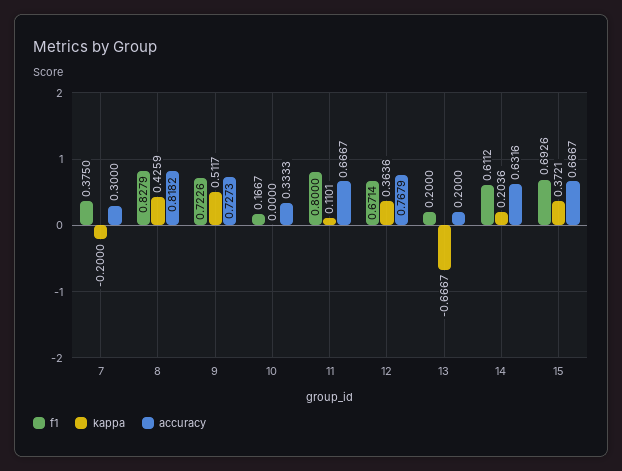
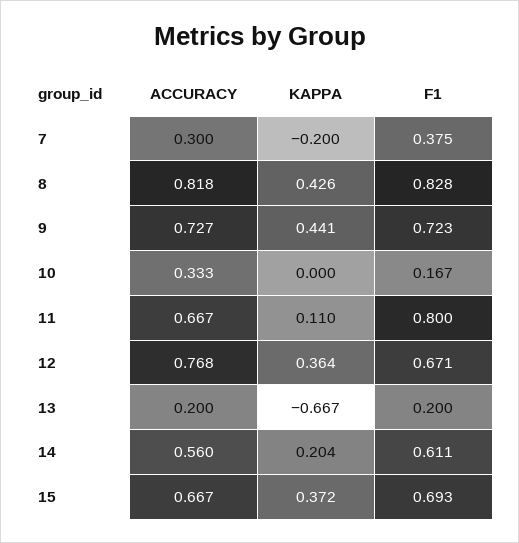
  {
    "f1": {
      "7": 0.375,
      "8": 0.8279,
      "9": 0.7226,
      "10": 0.1667,
      "11": 0.8,
      "12": 0.6714,
      "13": 0.2,
      "14": 0.6112,
      "15": 0.6926
    },
    "kappa": {
      "7": -0.2,
      "8": 0.4259,
-     "9": 0.5117,
+     "9": 0.441,
      "10": 0,
      "11": 0.1101,
      "12": 0.3636,
      "13": -0.6667,
      "14": 0.2036,
      "15": 0.3721
    },
    "accuracy": {
      "7": 0.3,
      "8": 0.8182,
      "9": 0.7273,
      "10": 0.3333,
      "11": 0.6667,
      "12": 0.7679,
      "13": 0.2,
-     "14": 0.6316,
+     "14": 0.56,
      "15": 0.6667
    }
  }

